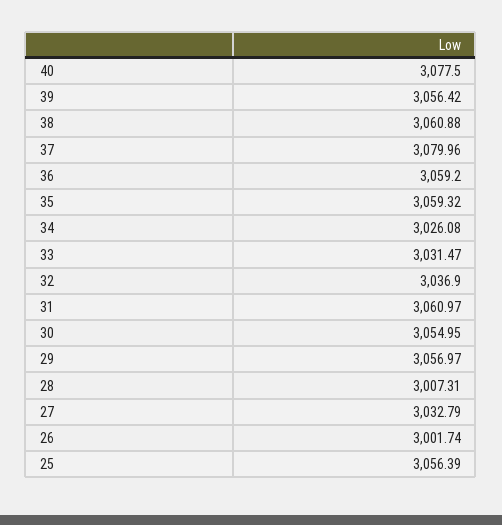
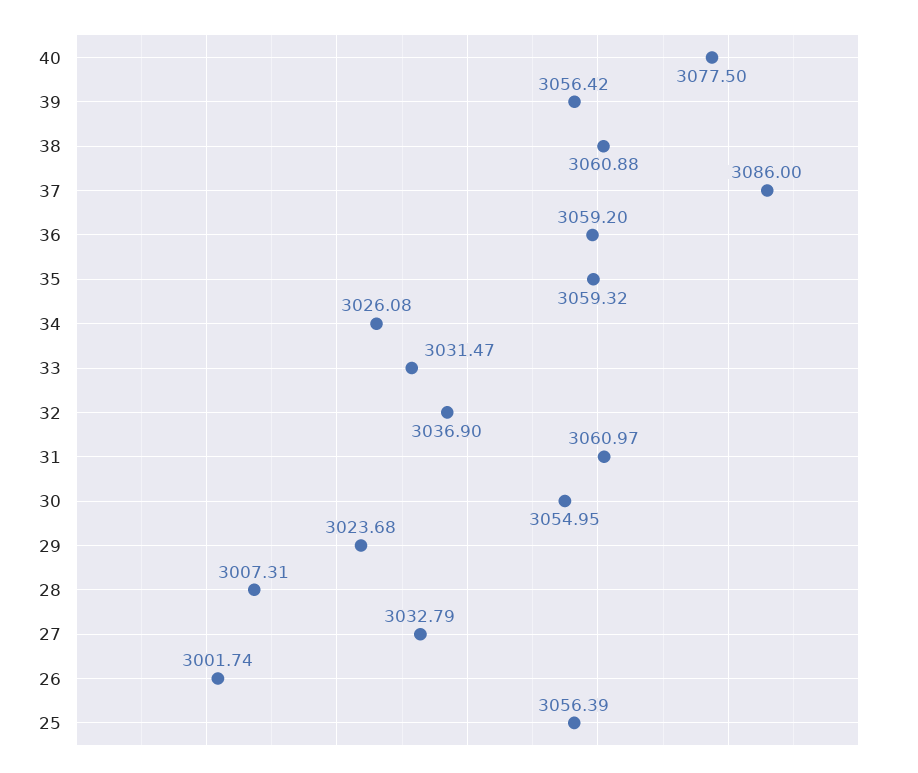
  {
    "40": 3077.5,
    "39": 3056.42,
    "38": 3060.88,
-   "37": 3079.96,
+   "37": 3086,
    "36": 3059.2,
    "35": 3059.32,
    "34": 3026.08,
    "33": 3031.47,
    "32": 3036.9,
    "31": 3060.97,
    "30": 3054.95,
-   "29": 3056.97,
+   "29": 3023.68,
    "28": 3007.31,
    "27": 3032.79,
    "26": 3001.74,
    "25": 3056.39
  }

